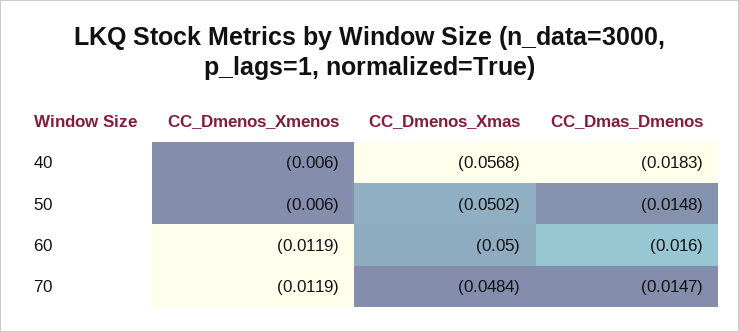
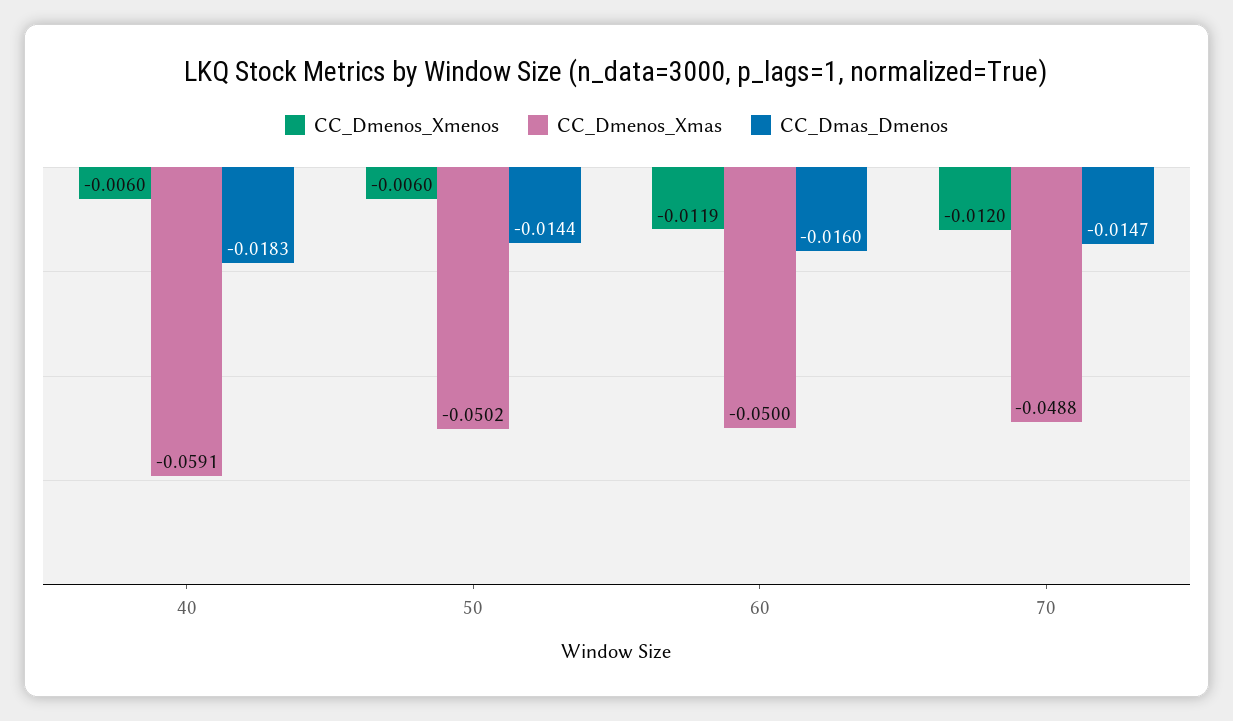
  {
    "CC_Dmenos_Xmenos": {
      "40": -0.006,
      "50": -0.006,
      "60": -0.0119,
-     "70": -0.0119
+     "70": -0.012
    },
    "CC_Dmenos_Xmas": {
-     "40": -0.0568,
+     "40": -0.0591,
      "50": -0.0502,
      "60": -0.05,
-     "70": -0.0484
+     "70": -0.0488
    },
    "CC_Dmas_Dmenos": {
      "40": -0.0183,
-     "50": -0.0148,
+     "50": -0.0144,
      "60": -0.016,
      "70": -0.0147
    }
  }

